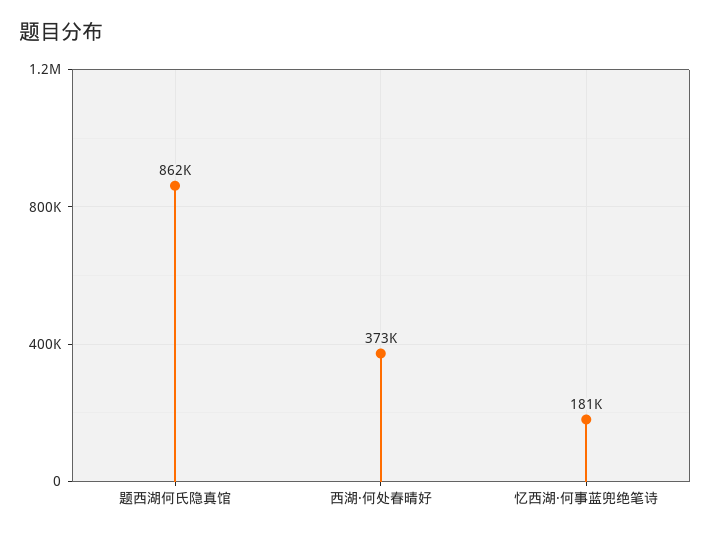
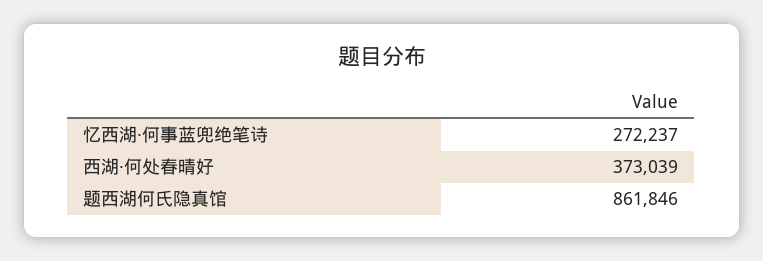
  {
    "题西湖何氏隐真馆": 861846,
    "西湖·何处春晴好": 373039,
-   "忆西湖·何事蓝兜绝笔诗": 181000
+   "忆西湖·何事蓝兜绝笔诗": 272237
  }

